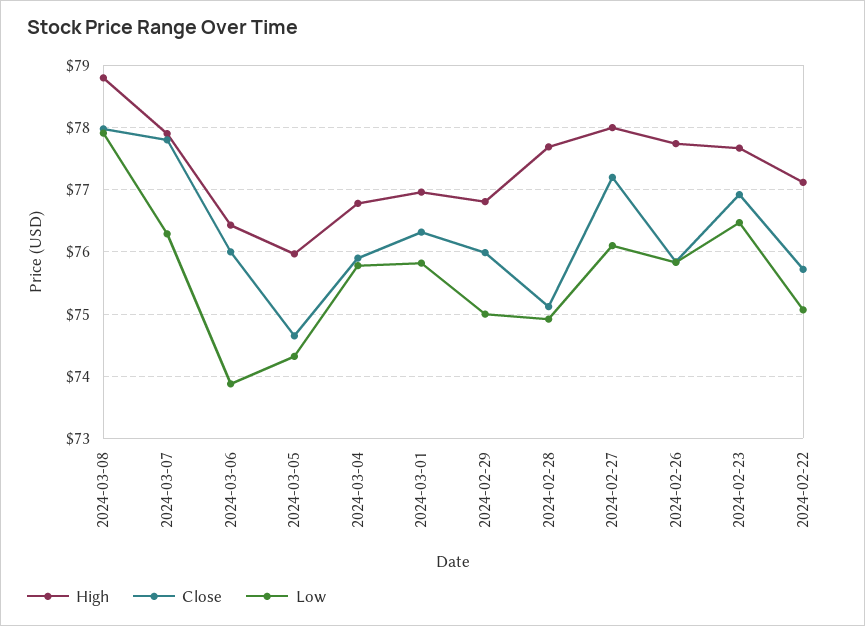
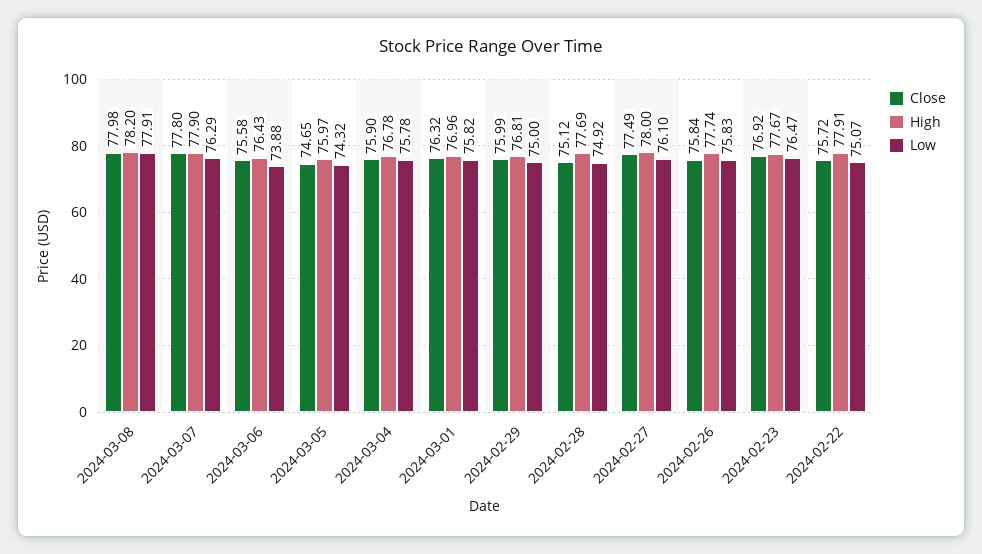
  {
    "High": {
-     "2024-03-08": 78.8,
+     "2024-03-08": 78.2,
      "2024-03-07": 77.9,
      "2024-03-06": 76.43,
      "2024-03-05": 75.97,
      "2024-03-04": 76.78,
      "2024-03-01": 76.96,
      "2024-02-29": 76.81,
      "2024-02-28": 77.69,
      "2024-02-27": 78,
      "2024-02-26": 77.74,
      "2024-02-23": 77.67,
-     "2024-02-22": 77.1
+     "2024-02-22": 77.91
    },
    "Close": {
      "2024-03-08": 77.98,
      "2024-03-07": 77.8,
-     "2024-03-06": 76,
+     "2024-03-06": 75.58,
      "2024-03-05": 74.65,
      "2024-03-04": 75.9,
      "2024-03-01": 76.32,
      "2024-02-29": 75.99,
      "2024-02-28": 75.12,
-     "2024-02-27": 77.2,
+     "2024-02-27": 77.49,
      "2024-02-26": 75.84,
      "2024-02-23": 76.92,
      "2024-02-22": 75.72
    },
    "Low": {
      "2024-03-08": 77.91,
      "2024-03-07": 76.29,
      "2024-03-06": 73.88,
      "2024-03-05": 74.32,
      "2024-03-04": 75.78,
      "2024-03-01": 75.82,
      "2024-02-29": 75,
      "2024-02-28": 74.92,
      "2024-02-27": 76.1,
      "2024-02-26": 75.83,
      "2024-02-23": 76.47,
      "2024-02-22": 75.07
    }
  }

